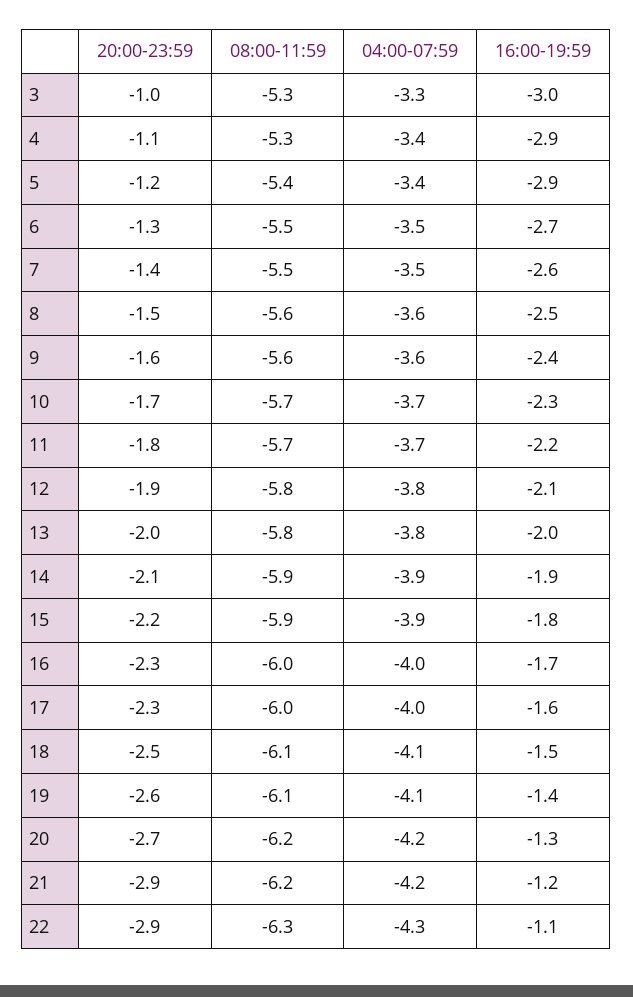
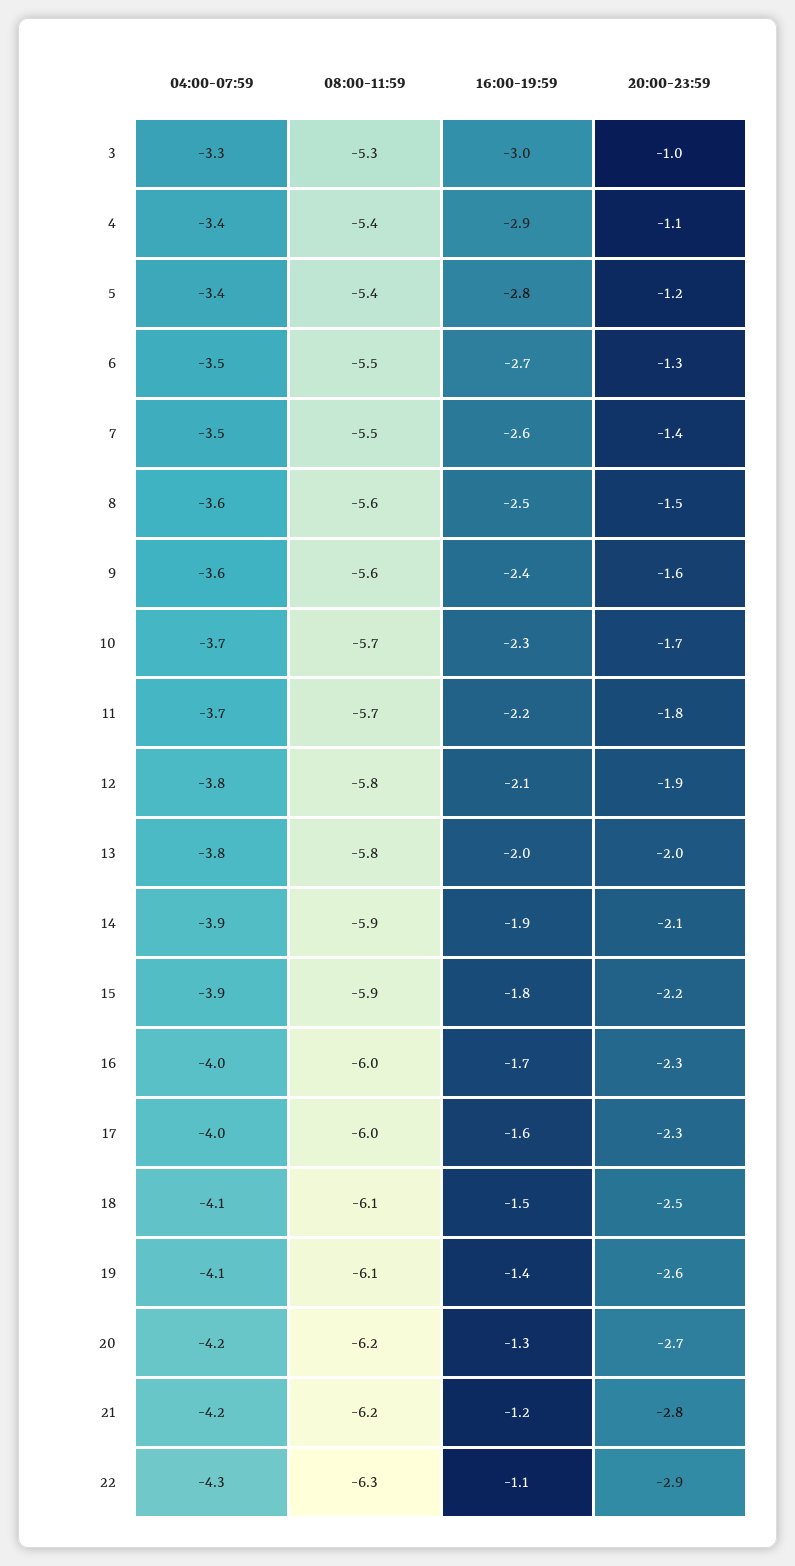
  {
    "20:00-23:59": {
      "3": -1,
      "4": -1.1,
      "5": -1.2,
      "6": -1.3,
      "7": -1.4,
      "8": -1.5,
      "9": -1.6,
      "10": -1.7,
      "11": -1.8,
      "12": -1.9,
      "13": -2,
      "14": -2.1,
      "15": -2.2,
      "16": -2.3,
      "17": -2.3,
      "18": -2.5,
      "19": -2.6,
      "20": -2.7,
-     "21": -2.9,
+     "21": -2.8,
      "22": -2.9
    },
    "08:00-11:59": {
      "3": -5.3,
-     "4": -5.3,
+     "4": -5.4,
      "5": -5.4,
      "6": -5.5,
      "7": -5.5,
      "8": -5.6,
      "9": -5.6,
      "10": -5.7,
      "11": -5.7,
      "12": -5.8,
      "13": -5.8,
      "14": -5.9,
      "15": -5.9,
      "16": -6,
      "17": -6,
      "18": -6.1,
      "19": -6.1,
      "20": -6.2,
      "21": -6.2,
      "22": -6.3
    },
    "04:00-07:59": {
      "3": -3.3,
      "4": -3.4,
      "5": -3.4,
      "6": -3.5,
      "7": -3.5,
      "8": -3.6,
      "9": -3.6,
      "10": -3.7,
      "11": -3.7,
      "12": -3.8,
      "13": -3.8,
      "14": -3.9,
      "15": -3.9,
      "16": -4,
      "17": -4,
      "18": -4.1,
      "19": -4.1,
      "20": -4.2,
      "21": -4.2,
      "22": -4.3
    },
    "16:00-19:59": {
      "3": -3,
      "4": -2.9,
-     "5": -2.9,
+     "5": -2.8,
      "6": -2.7,
      "7": -2.6,
      "8": -2.5,
      "9": -2.4,
      "10": -2.3,
      "11": -2.2,
      "12": -2.1,
      "13": -2,
      "14": -1.9,
      "15": -1.8,
      "16": -1.7,
      "17": -1.6,
      "18": -1.5,
      "19": -1.4,
      "20": -1.3,
      "21": -1.2,
      "22": -1.1
    }
  }

